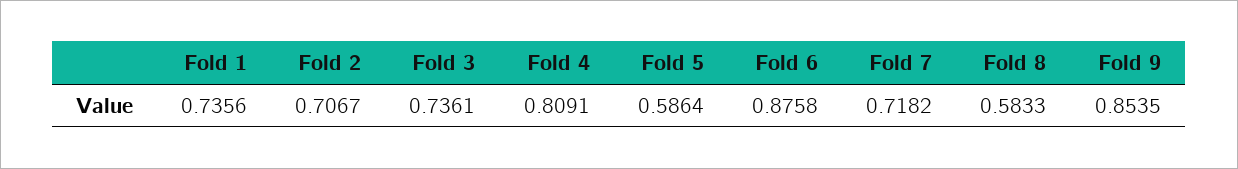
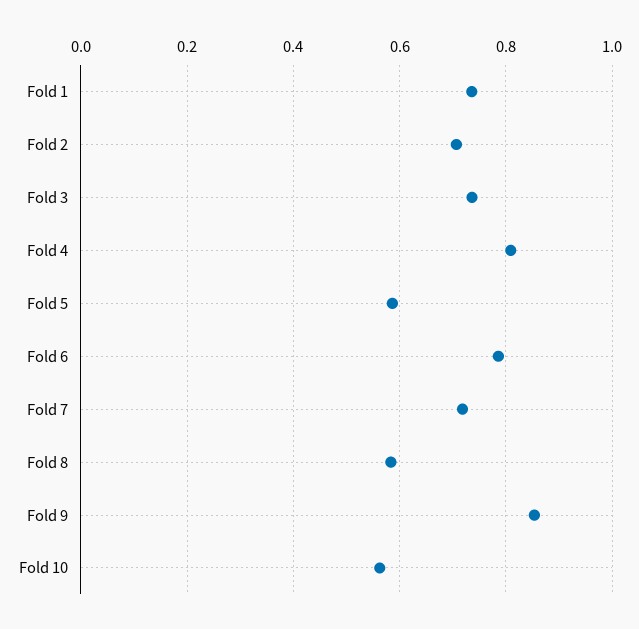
  {
    "Fold 1": 0.7356,
    "Fold 2": 0.7067,
    "Fold 3": 0.7361,
    "Fold 4": 0.8091,
    "Fold 5": 0.5864,
-   "Fold 6": 0.8758,
+   "Fold 6": 0.78,
    "Fold 7": 0.7182,
    "Fold 8": 0.5833,
-   "Fold 9": 0.8535
+   "Fold 9": 0.8535,
+   "Fold 10": 0.56
  }

